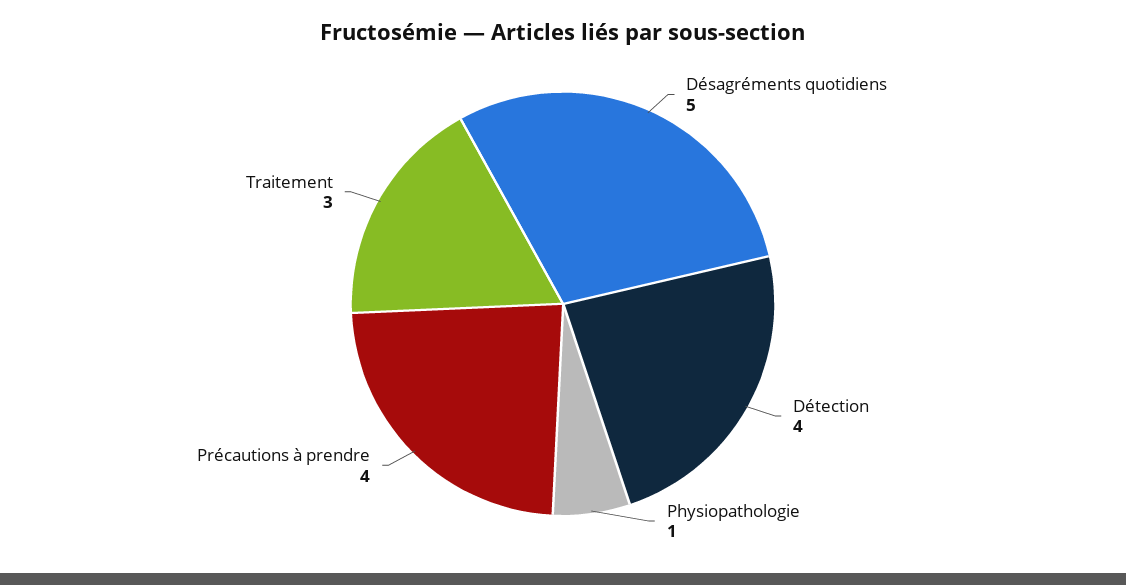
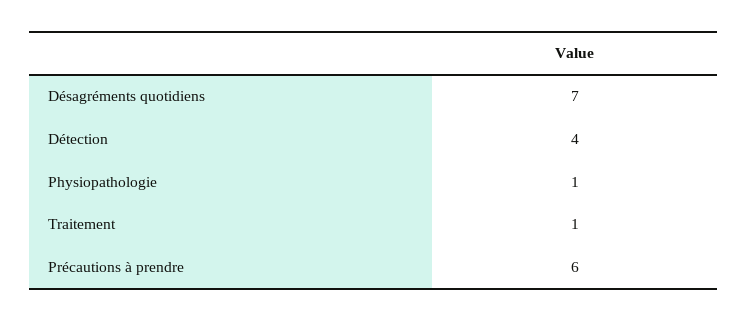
  {
-   "Désagréments quotidiens": 5,
+   "Désagréments quotidiens": 7,
    "Détection": 4,
    "Physiopathologie": 1,
-   "Précautions à prendre": 4,
+   "Précautions à prendre": 6,
-   "Traitement": 3
+   "Traitement": 1
  }

